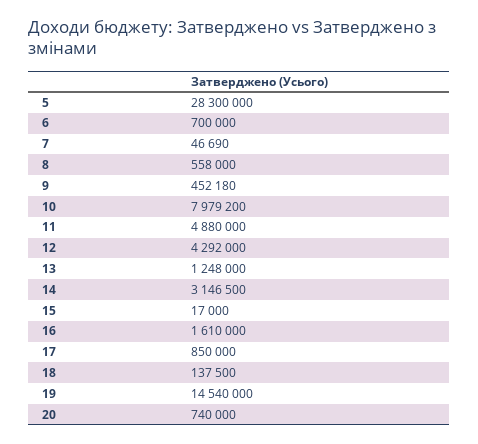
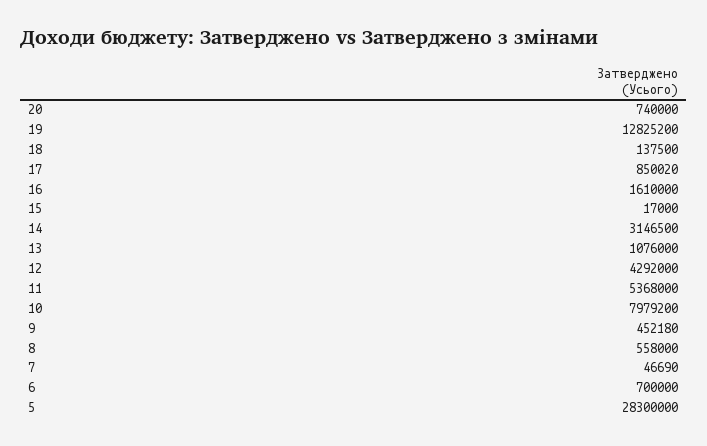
  {
    "5": 28300000,
    "6": 700000,
    "7": 46690,
    "8": 558000,
    "9": 452180,
    "10": 7979200,
-   "11": 4880000,
+   "11": 5368000,
    "12": 4292000,
-   "13": 1248000,
+   "13": 1076000,
    "14": 3146500,
    "15": 17000,
    "16": 1610000,
-   "17": 850000,
+   "17": 850020,
    "18": 137500,
-   "19": 14540000,
+   "19": 12825200,
    "20": 740000
  }

